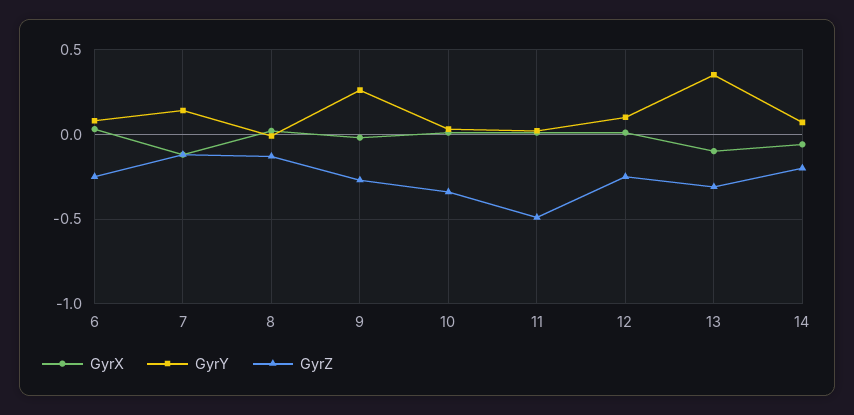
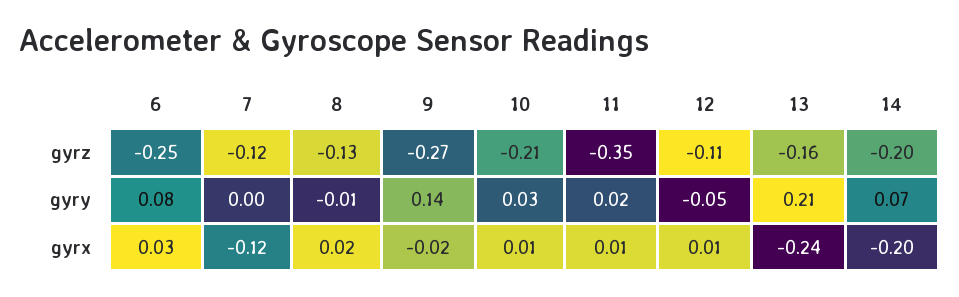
  {
    "GyrX": {
      "6": 0.03,
      "7": -0.12,
      "8": 0.02,
      "9": -0.02,
      "10": 0.01,
      "11": 0.01,
      "12": 0.01,
-     "13": -0.1,
+     "13": -0.24,
-     "14": -0.05
+     "14": -0.2
    },
    "GyrY": {
      "6": 0.08,
-     "7": 0.15,
+     "7": 0,
      "8": -0.01,
-     "9": 0.25,
+     "9": 0.14,
      "10": 0.03,
      "11": 0.02,
-     "12": 0.1,
+     "12": -0.05,
-     "13": 0.35,
+     "13": 0.21,
      "14": 0.07
    },
    "GyrZ": {
      "6": -0.25,
      "7": -0.12,
      "8": -0.13,
      "9": -0.27,
-     "10": -0.35,
+     "10": -0.21,
-     "11": -0.5,
+     "11": -0.35,
-     "12": -0.25,
+     "12": -0.11,
-     "13": -0.3,
+     "13": -0.16,
      "14": -0.2
    }
  }

